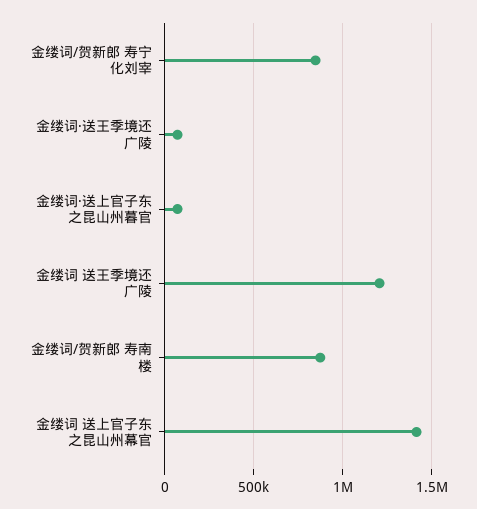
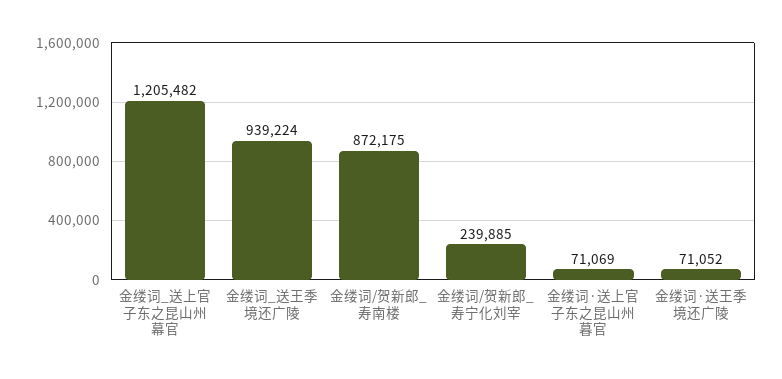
  {
-   "金缕词/贺新郎 寿宁化刘宰": 850000,
+   "金缕词/贺新郎 寿宁化刘宰": 239885,
    "金缕词·送王季境还广陵": 71052,
    "金缕词·送上官子东之昆山州暮官": 71069,
-   "金缕词 送王季境还广陵": 1200000,
+   "金缕词 送王季境还广陵": 939224,
    "金缕词/贺新郎 寿南楼": 872175,
-   "金缕词 送上官子东之昆山州幕官": 1400000
+   "金缕词 送上官子东之昆山州幕官": 1205482
  }

